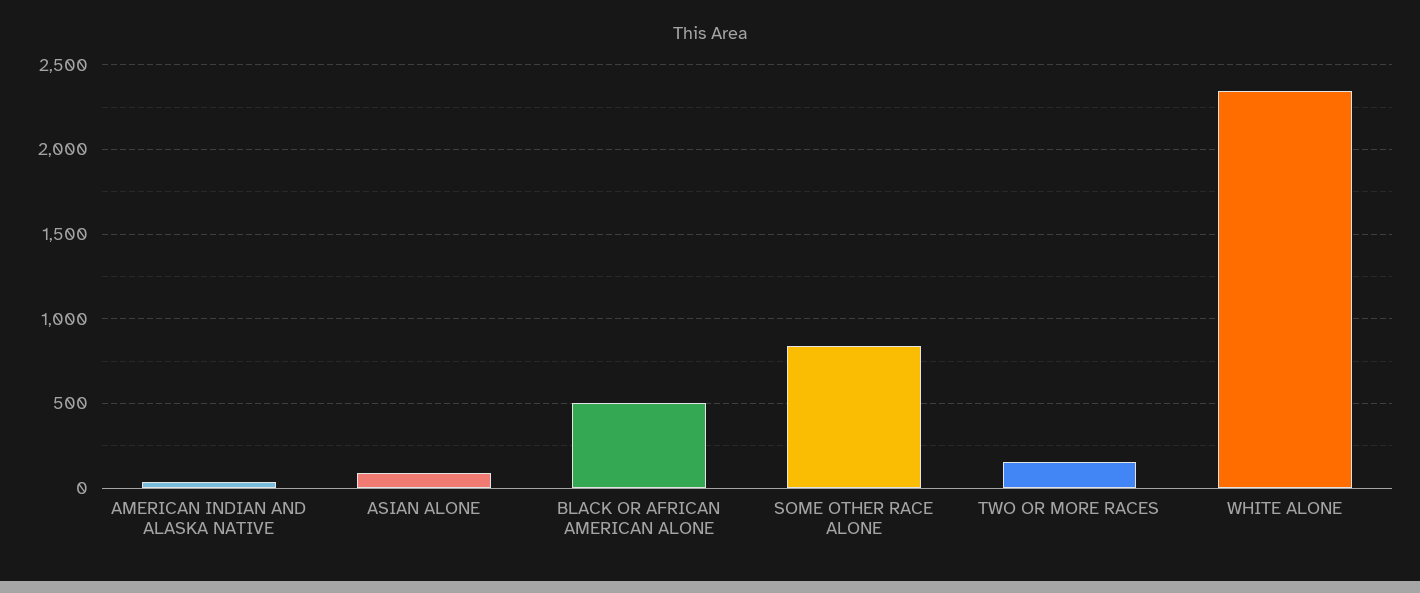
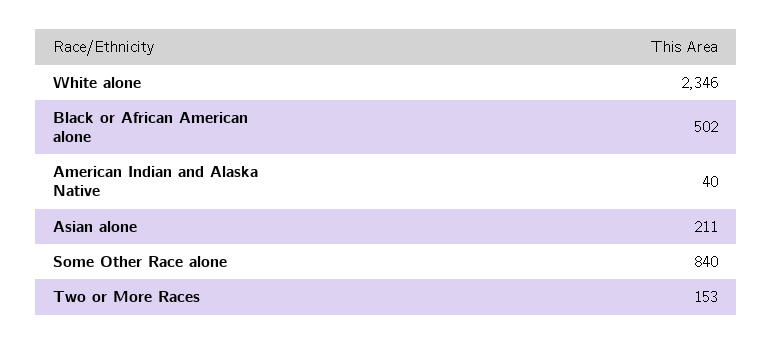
  {
    "AMERICAN INDIAN AND ALASKA NATIVE": 40,
-   "ASIAN ALONE": 100,
+   "ASIAN ALONE": 211,
    "BLACK OR AFRICAN AMERICAN ALONE": 502,
    "SOME OTHER RACE ALONE": 840,
    "TWO OR MORE RACES": 153,
    "WHITE ALONE": 2346
  }

